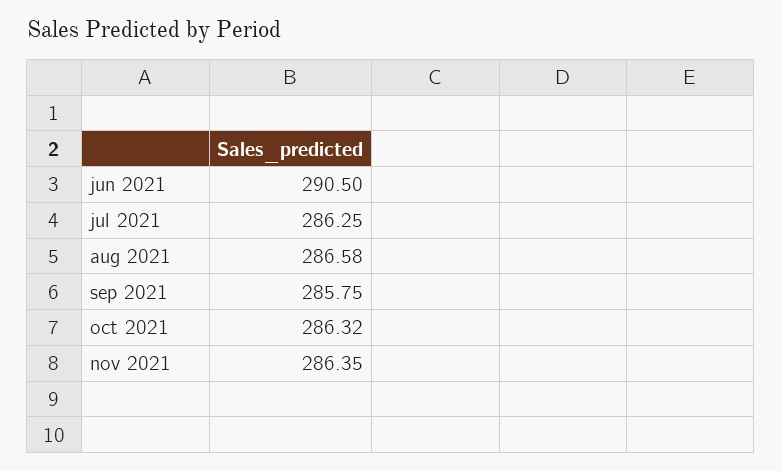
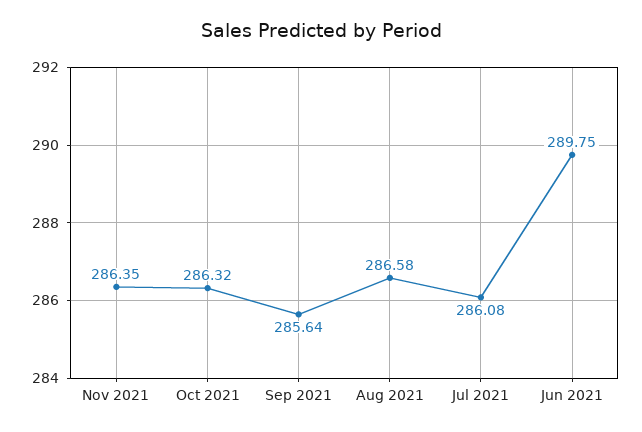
  {
-   "jun 2021": 290.5,
+   "jun 2021": 289.75,
-   "jul 2021": 286.25,
+   "jul 2021": 286.08,
    "aug 2021": 286.58,
-   "sep 2021": 285.75,
+   "sep 2021": 285.64,
    "oct 2021": 286.32,
    "nov 2021": 286.35
  }

